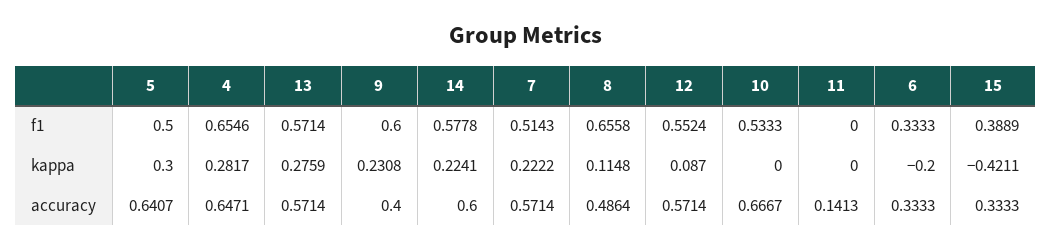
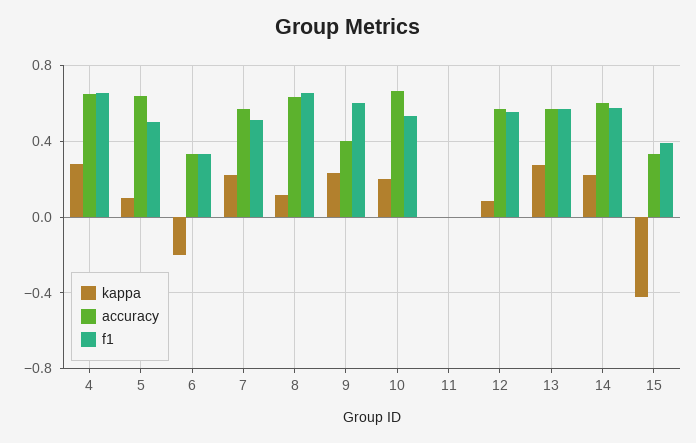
  {
    "f1": {
      "5": 0.5,
      "4": 0.6546,
      "13": 0.5714,
      "9": 0.6,
      "14": 0.5778,
      "7": 0.5143,
      "8": 0.6558,
      "12": 0.5524,
      "10": 0.5333,
      "11": 0,
      "6": 0.3333,
      "15": 0.3889
    },
    "kappa": {
-     "5": 0.3,
+     "5": 0.1,
      "4": 0.2817,
      "13": 0.2759,
      "9": 0.2308,
      "14": 0.2241,
      "7": 0.2222,
      "8": 0.1148,
      "12": 0.087,
-     "10": 0,
+     "10": 0.2,
      "11": 0,
      "6": -0.2,
      "15": -0.4211
    },
    "accuracy": {
      "5": 0.6407,
      "4": 0.6471,
      "13": 0.5714,
      "9": 0.4,
      "14": 0.6,
      "7": 0.5714,
-     "8": 0.4864,
+     "8": 0.65,
      "12": 0.5714,
      "10": 0.6667,
-     "11": 0.1413,
+     "11": 0,
      "6": 0.3333,
      "15": 0.3333
    }
  }

